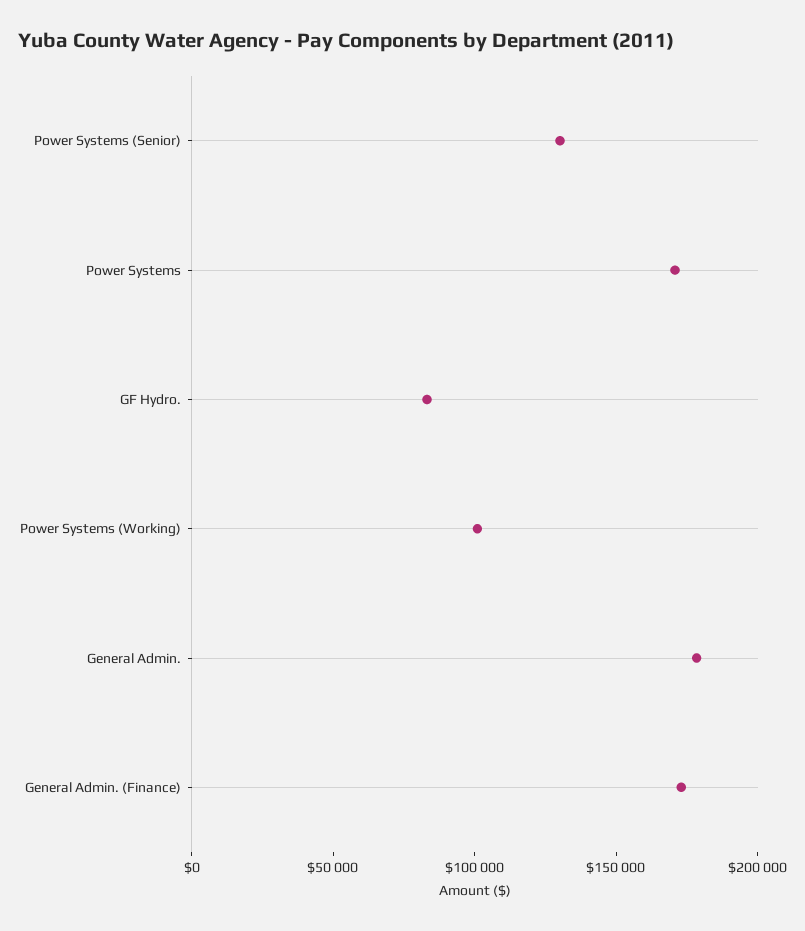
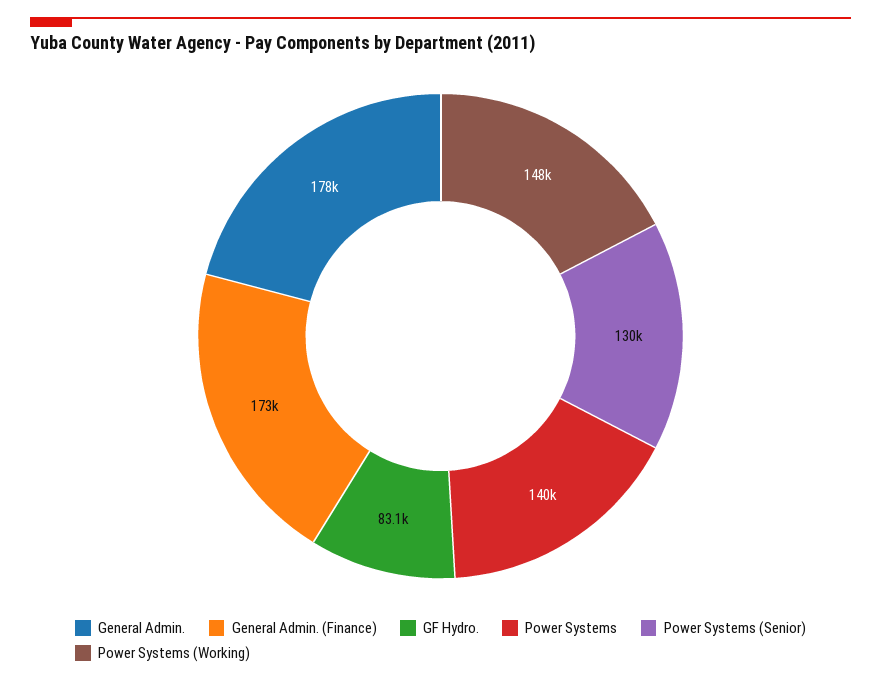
  {
    "Power Systems (Senior)": 130000,
-   "Power Systems": 170000,
+   "Power Systems": 140000,
    "GF Hydro.": 83100,
-   "Power Systems (Working)": 100000,
+   "Power Systems (Working)": 148000,
    "General Admin.": 178000,
    "General Admin. (Finance)": 173000
  }

